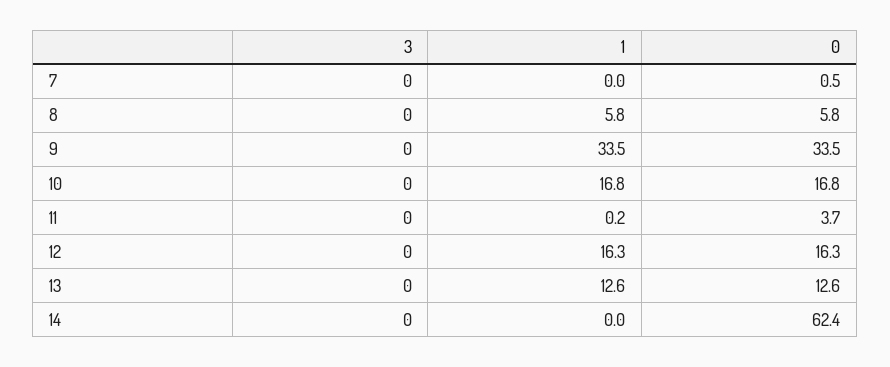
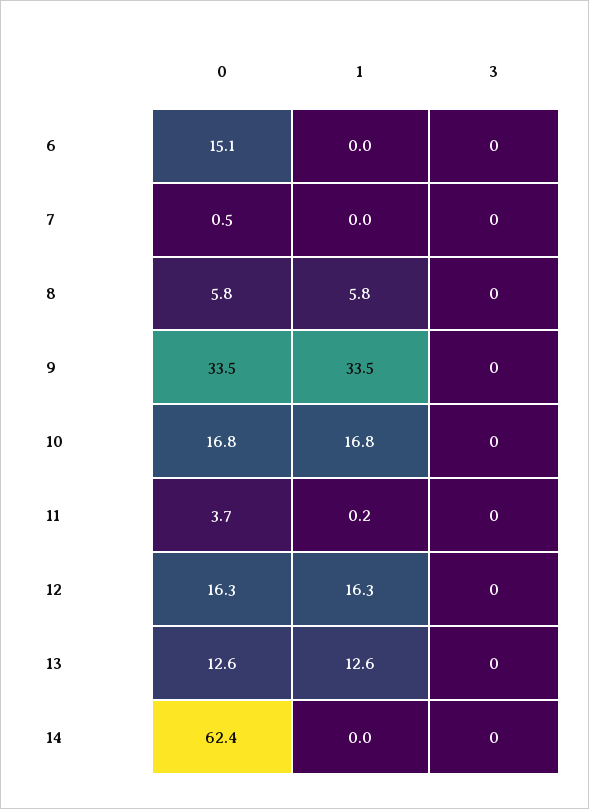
  {
    "3": {
      "7": 0,
      "8": 0,
      "9": 0,
      "10": 0,
      "11": 0,
      "12": 0,
      "13": 0,
-     "14": 0
+     "14": 0,
+     "6": 0
    },
    "1": {
      "7": 0,
      "8": 5.8,
      "9": 33.5,
      "10": 16.8,
      "11": 0.2,
      "12": 16.3,
      "13": 12.6,
-     "14": 0
+     "14": 0,
+     "6": 0
    },
    "0": {
      "7": 0.5,
      "8": 5.8,
      "9": 33.5,
      "10": 16.8,
      "11": 3.7,
      "12": 16.3,
      "13": 12.6,
-     "14": 62.4
+     "14": 62.4,
+     "6": 15.1
    }
  }

